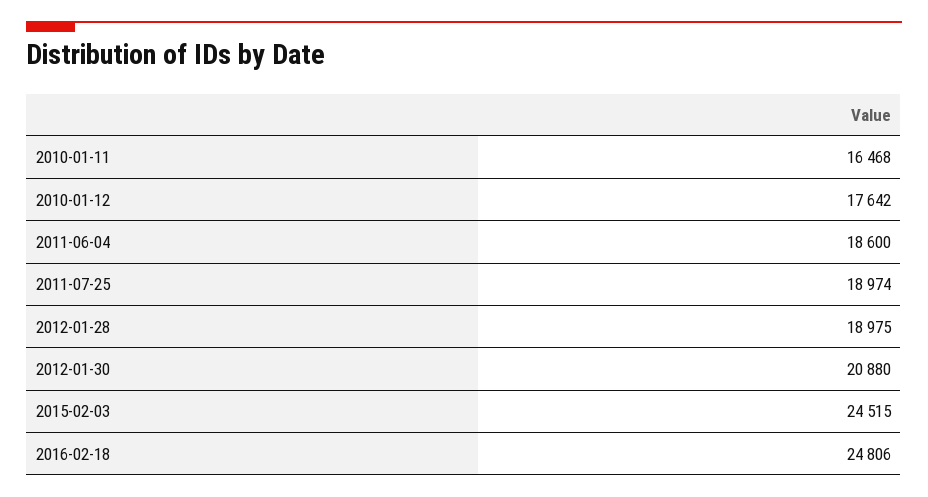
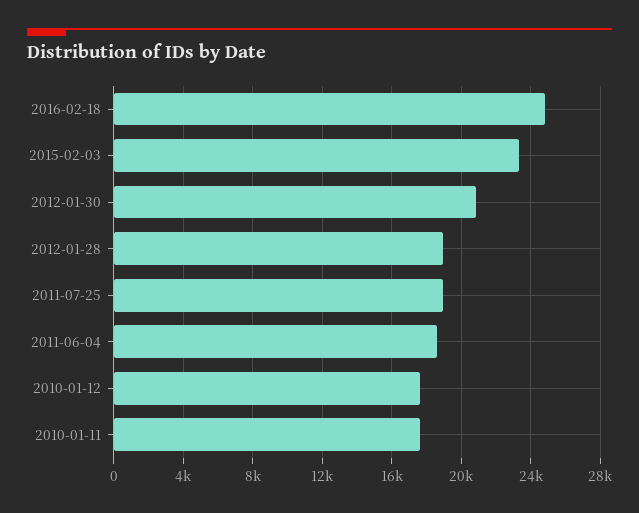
  {
-   "2010-01-11": 16468,
+   "2010-01-11": 17500,
    "2010-01-12": 17642,
    "2011-06-04": 18600,
    "2011-07-25": 18974,
    "2012-01-28": 18975,
    "2012-01-30": 20880,
-   "2015-02-03": 24515,
+   "2015-02-03": 23500,
    "2016-02-18": 24806
  }

